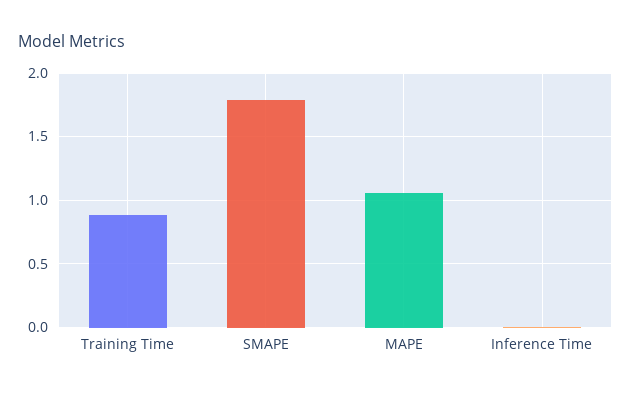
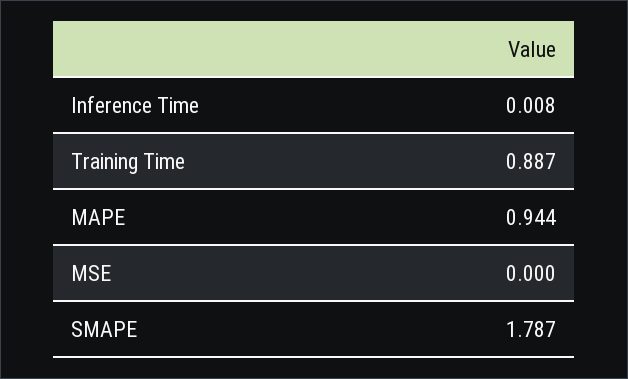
  {
    "Training Time": 0.887,
    "SMAPE": 1.787,
-   "MAPE": 1.05,
+   "MAPE": 0.944,
-   "Inference Time": 0.008
+   "Inference Time": 0.008,
+   "MSE": 0
  }

